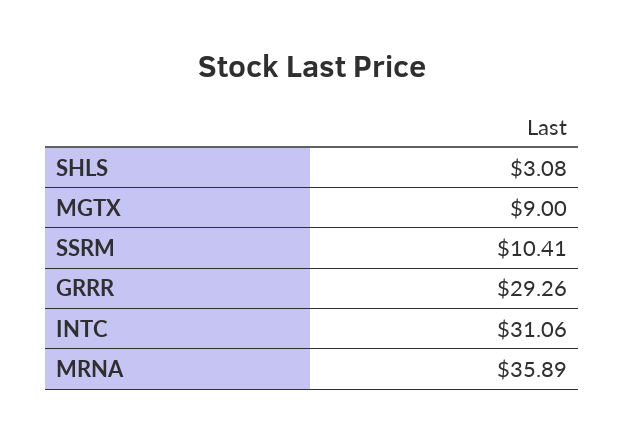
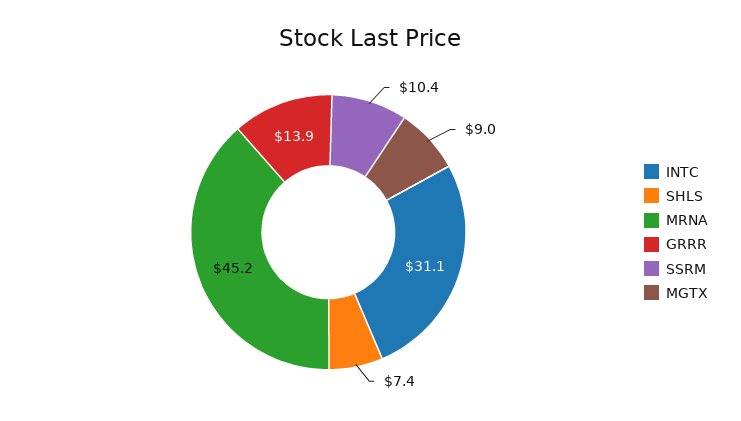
  {
-   "SHLS": 3.08,
+   "SHLS": 7.4,
    "MGTX": 9,
    "SSRM": 10.41,
-   "GRRR": 29.26,
+   "GRRR": 13.9,
    "INTC": 31.06,
-   "MRNA": 35.89
+   "MRNA": 45.2
  }

